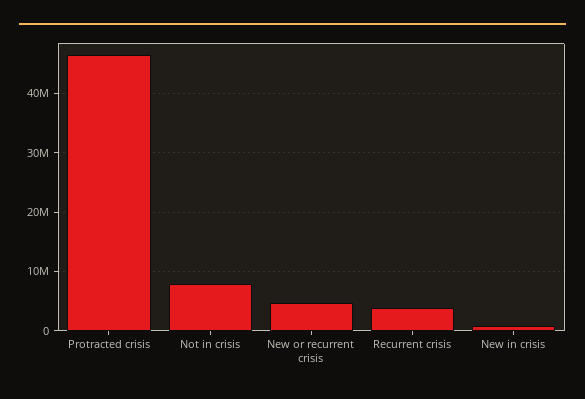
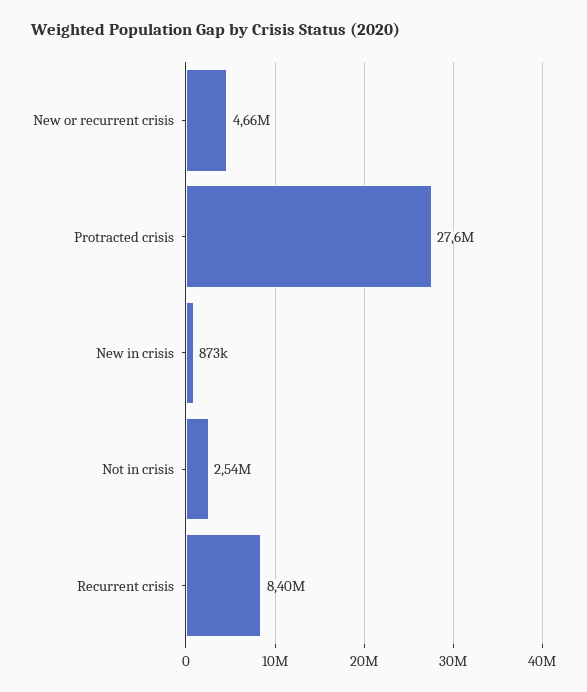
  {
-   "Protracted crisis": 46000000,
+   "Protracted crisis": 27600000,
-   "Not in crisis": 8000000,
+   "Not in crisis": 2540000,
    "New or recurrent crisis": 4660000,
-   "Recurrent crisis": 4000000,
+   "Recurrent crisis": 8400000,
    "New in crisis": 873000
  }

